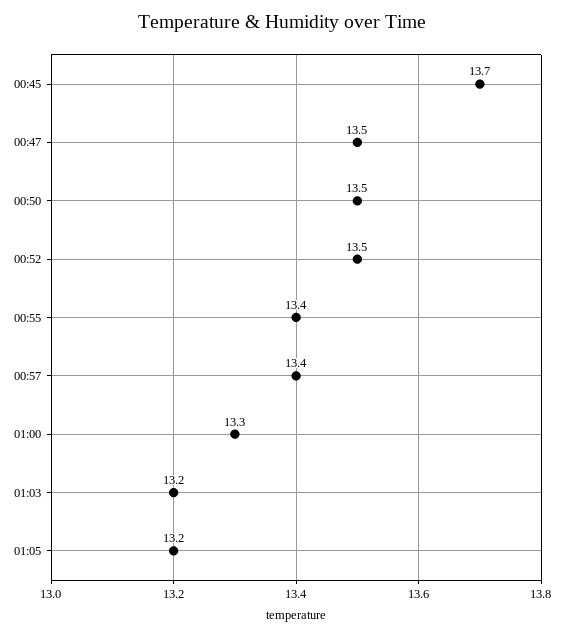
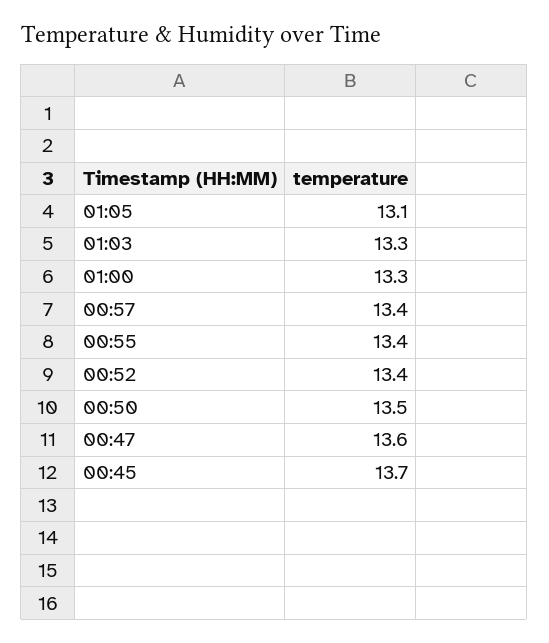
  {
    "00:45": 13.7,
-   "00:47": 13.5,
+   "00:47": 13.6,
    "00:50": 13.5,
-   "00:52": 13.5,
+   "00:52": 13.4,
    "00:55": 13.4,
    "00:57": 13.4,
    "01:00": 13.3,
-   "01:03": 13.2,
+   "01:03": 13.3,
-   "01:05": 13.2
+   "01:05": 13.1
  }

